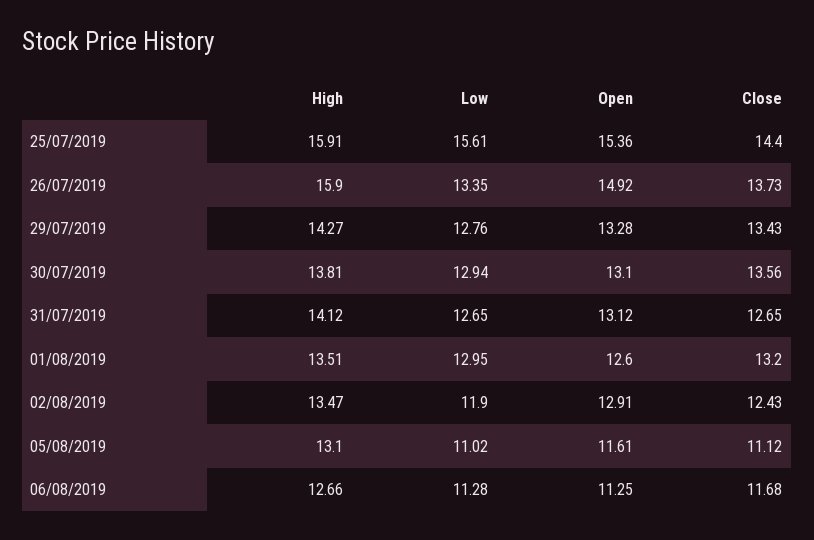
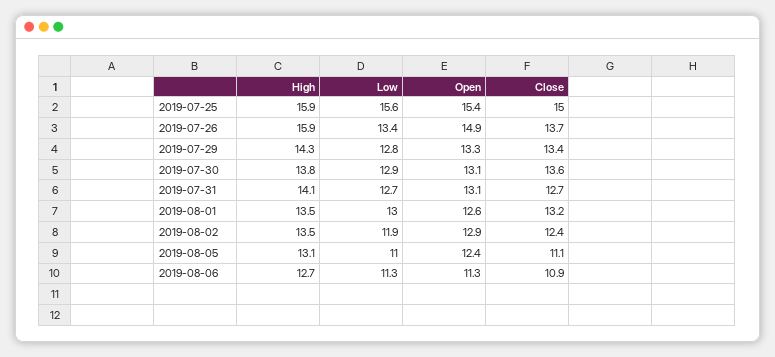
  {
    "High": {
      "25/07/2019": 15.91,
      "26/07/2019": 15.9,
      "29/07/2019": 14.27,
      "30/07/2019": 13.81,
      "31/07/2019": 14.12,
      "01/08/2019": 13.51,
      "02/08/2019": 13.47,
      "05/08/2019": 13.1,
      "06/08/2019": 12.66
    },
    "Low": {
      "25/07/2019": 15.61,
      "26/07/2019": 13.35,
      "29/07/2019": 12.76,
      "30/07/2019": 12.94,
      "31/07/2019": 12.65,
      "01/08/2019": 12.95,
      "02/08/2019": 11.9,
      "05/08/2019": 11.02,
      "06/08/2019": 11.28
    },
    "Open": {
      "25/07/2019": 15.36,
      "26/07/2019": 14.92,
      "29/07/2019": 13.28,
      "30/07/2019": 13.1,
      "31/07/2019": 13.12,
      "01/08/2019": 12.6,
      "02/08/2019": 12.91,
-     "05/08/2019": 11.61,
+     "05/08/2019": 12.4,
      "06/08/2019": 11.25
    },
    "Close": {
-     "25/07/2019": 14.4,
+     "25/07/2019": 15,
      "26/07/2019": 13.73,
      "29/07/2019": 13.43,
      "30/07/2019": 13.56,
      "31/07/2019": 12.65,
      "01/08/2019": 13.2,
      "02/08/2019": 12.43,
      "05/08/2019": 11.12,
-     "06/08/2019": 11.68
+     "06/08/2019": 10.9
    }
  }

